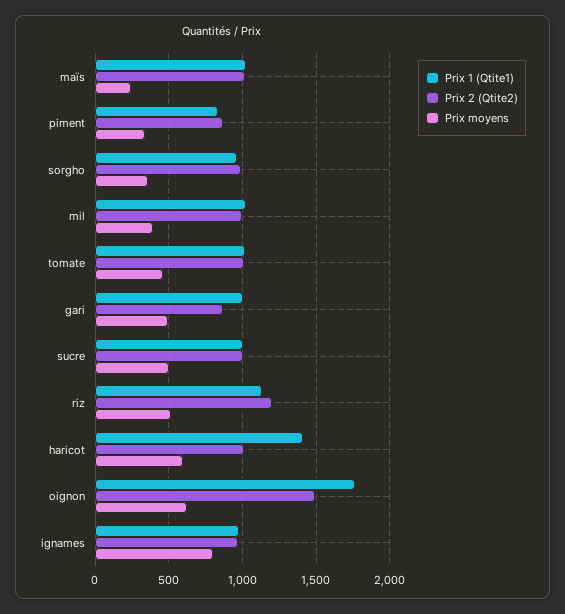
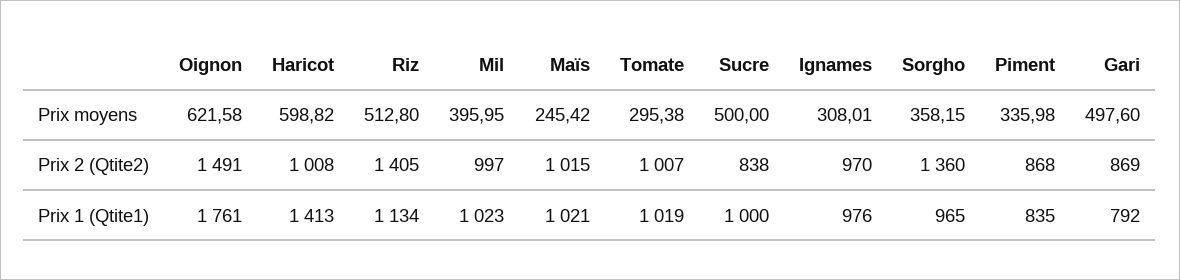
  {
    "Prix 1 (Qtite1)": {
      "maïs": 1021,
      "piment": 835,
      "sorgho": 965,
      "mil": 1023,
      "tomate": 1019,
-     "gari": 1000,
+     "gari": 792,
      "sucre": 1000,
      "riz": 1134,
      "haricot": 1413,
      "oignon": 1761,
      "ignames": 976
    },
    "Prix 2 (Qtite2)": {
      "maïs": 1015,
      "piment": 868,
-     "sorgho": 1000,
+     "sorgho": 1360,
      "mil": 997,
      "tomate": 1007,
      "gari": 869,
-     "sucre": 1000,
+     "sucre": 838,
-     "riz": 1200,
+     "riz": 1405,
      "haricot": 1008,
      "oignon": 1491,
      "ignames": 970
    },
    "Prix moyens": {
      "maïs": 245.42,
      "piment": 335.98,
      "sorgho": 358.15,
      "mil": 395.95,
-     "tomate": 450,
+     "tomate": 295.38,
      "gari": 497.6,
      "sucre": 500,
      "riz": 512.8,
      "haricot": 598.82,
      "oignon": 621.58,
-     "ignames": 800
+     "ignames": 308.01
    }
  }

